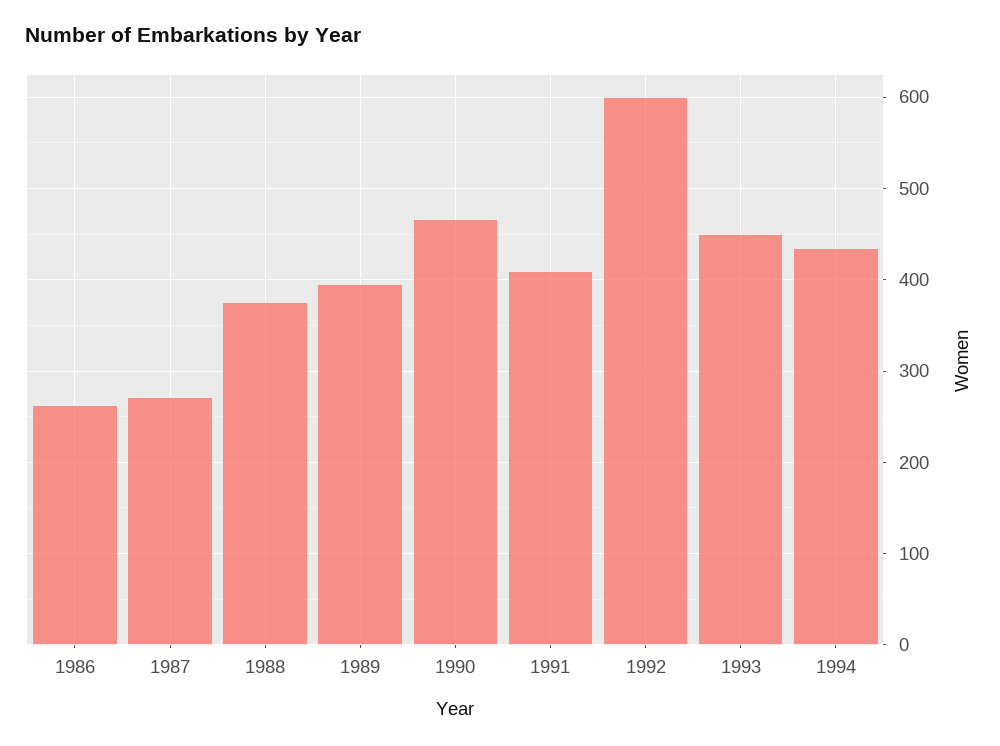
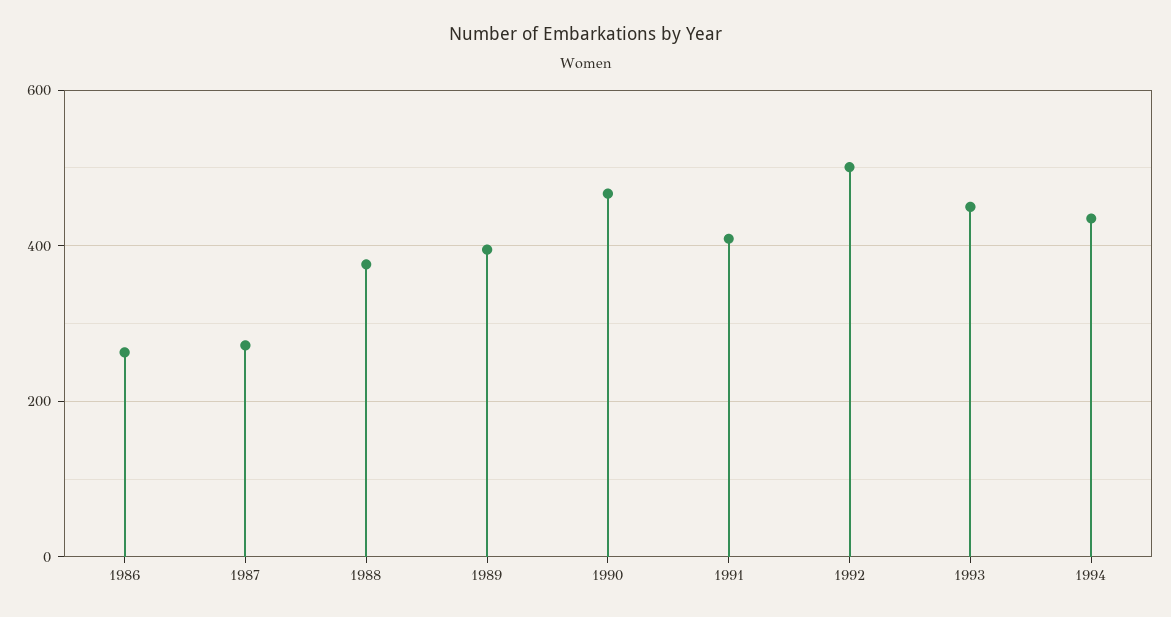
  {
    "1986": 260,
    "1987": 270,
    "1988": 380,
    "1989": 400,
    "1990": 470,
    "1991": 410,
-   "1992": 600,
+   "1992": 500,
    "1993": 450,
    "1994": 440
  }

